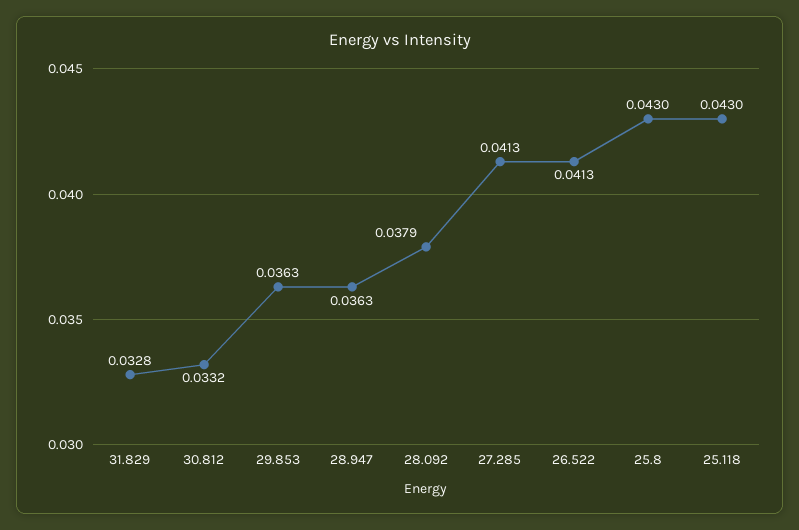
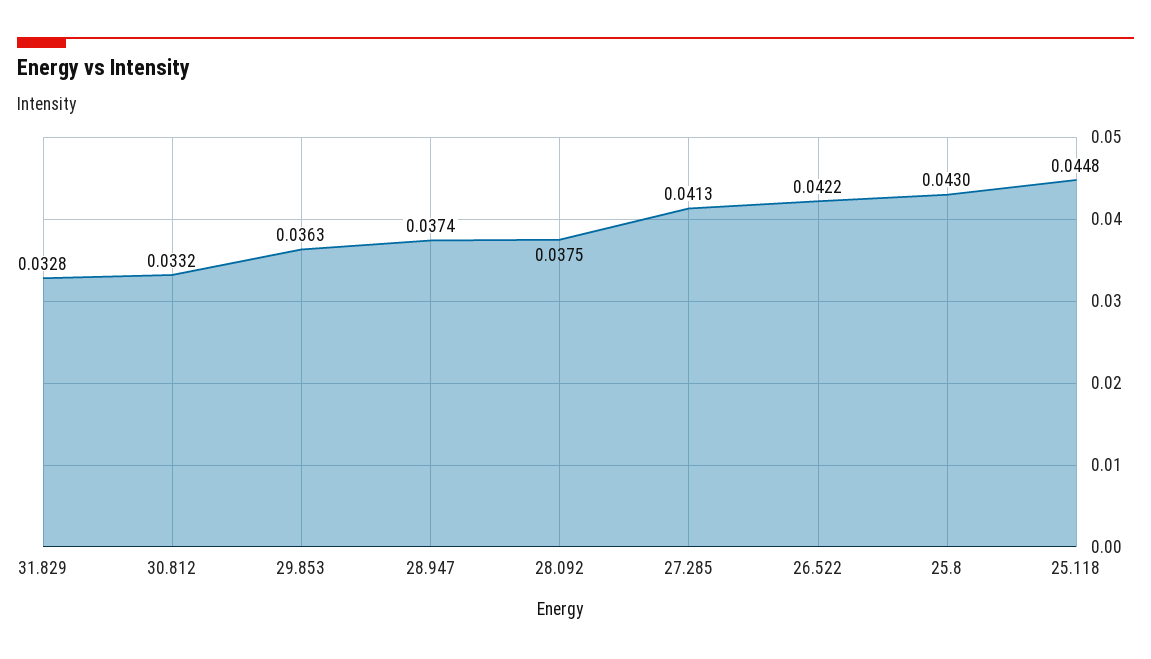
  {
    "31.829": 0.0328,
    "30.812": 0.0332,
    "29.853": 0.0363,
-   "28.947": 0.0363,
+   "28.947": 0.0374,
-   "28.092": 0.0379,
+   "28.092": 0.0375,
    "27.285": 0.0413,
-   "26.522": 0.0413,
+   "26.522": 0.0422,
    "25.8": 0.043,
-   "25.118": 0.043
+   "25.118": 0.0448
  }

